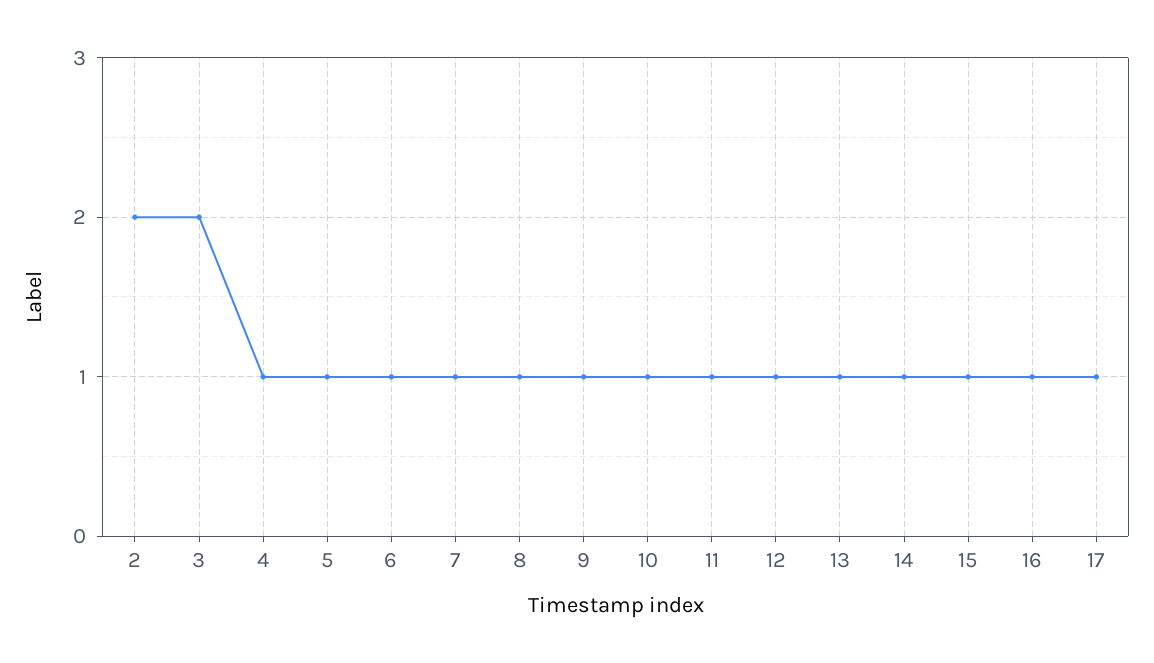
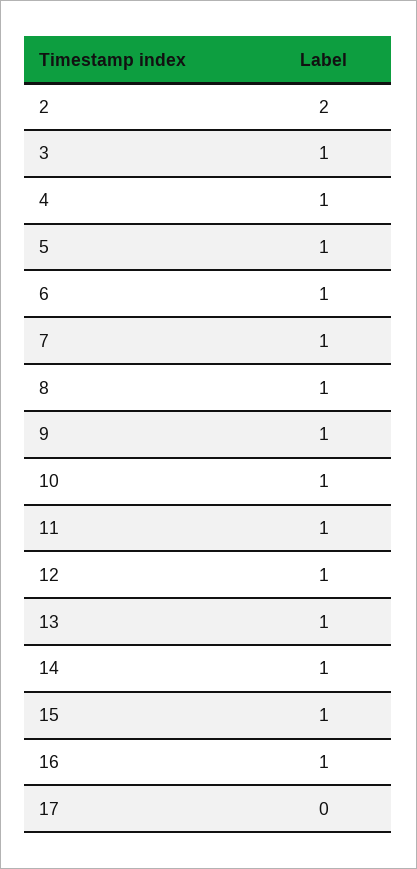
  {
    "2": 2,
-   "3": 2,
+   "3": 1,
    "4": 1,
    "5": 1,
    "6": 1,
    "7": 1,
    "8": 1,
    "9": 1,
    "10": 1,
    "11": 1,
    "12": 1,
    "13": 1,
    "14": 1,
    "15": 1,
    "16": 1,
-   "17": 1
+   "17": 0
  }

